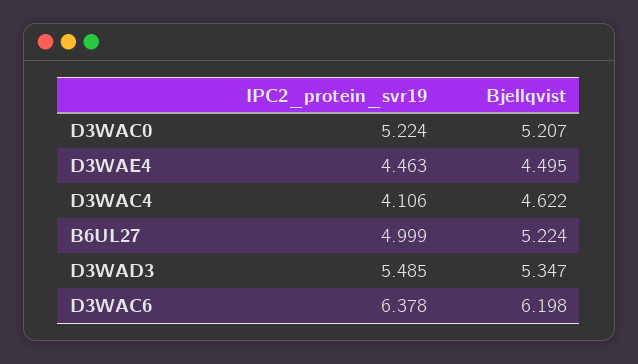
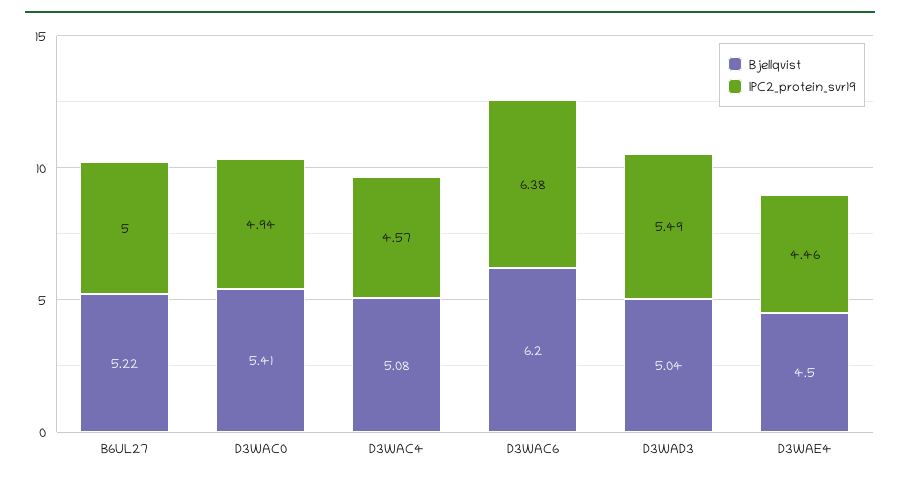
  {
    "IPC2_protein_svr19": {
-     "D3WAC0": 5.224,
+     "D3WAC0": 4.94,
      "D3WAE4": 4.463,
-     "D3WAC4": 4.106,
+     "D3WAC4": 4.57,
      "B6UL27": 4.999,
      "D3WAD3": 5.485,
      "D3WAC6": 6.378
    },
    "Bjellqvist": {
-     "D3WAC0": 5.207,
+     "D3WAC0": 5.41,
      "D3WAE4": 4.495,
-     "D3WAC4": 4.622,
+     "D3WAC4": 5.08,
      "B6UL27": 5.224,
-     "D3WAD3": 5.347,
+     "D3WAD3": 5.04,
      "D3WAC6": 6.198
    }
  }

